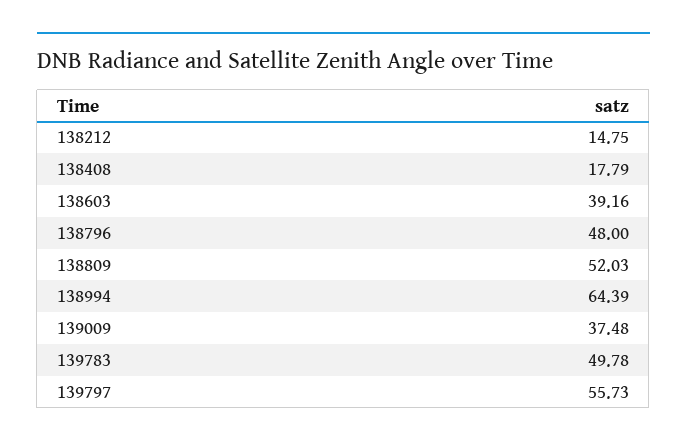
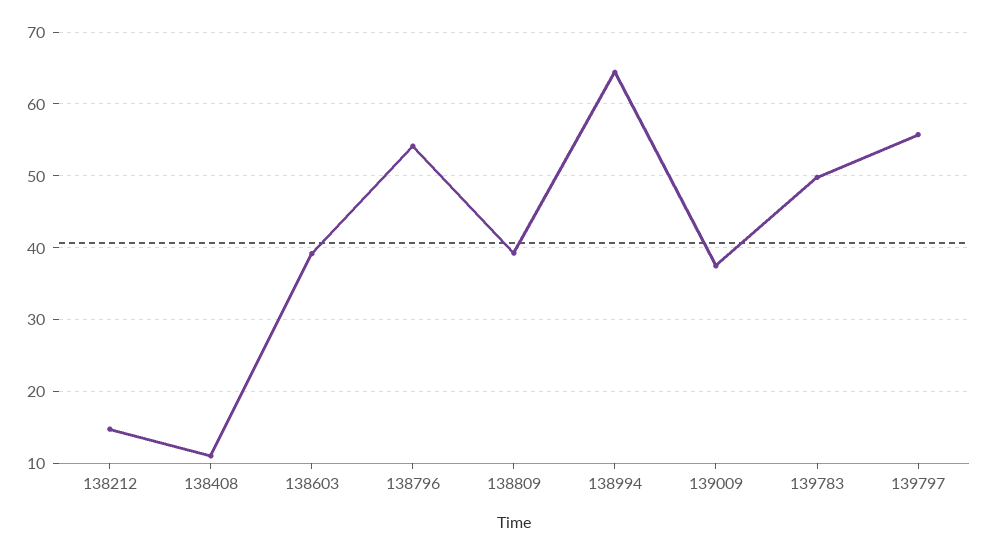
  {
    "138212": 14.75,
-   "138408": 17.79,
+   "138408": 11,
    "138603": 39.16,
-   "138796": 48,
+   "138796": 54,
-   "138809": 52.03,
+   "138809": 39,
    "138994": 64.39,
    "139009": 37.48,
    "139783": 49.78,
    "139797": 55.73
  }

